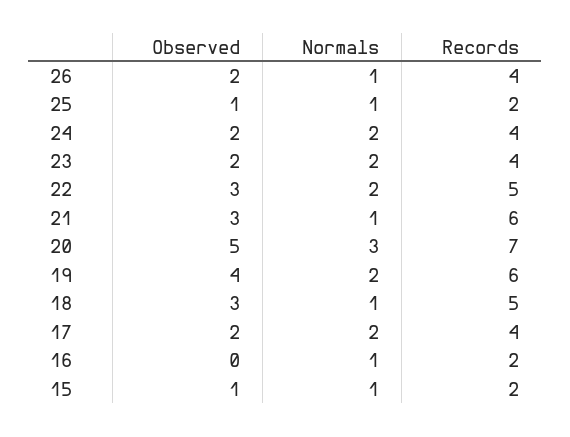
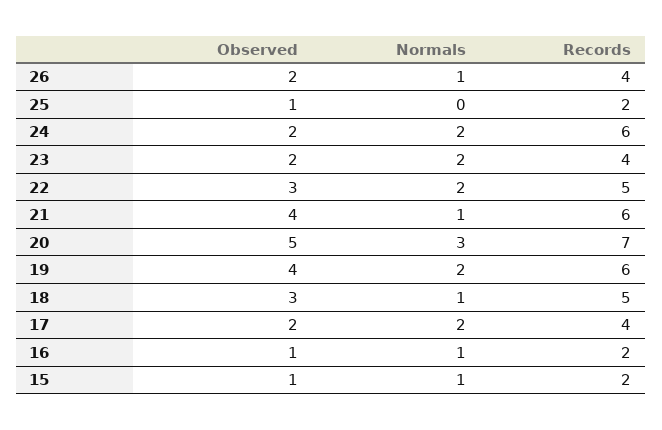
  {
    "Observed": {
      "26": 2,
      "25": 1,
      "24": 2,
      "23": 2,
      "22": 3,
-     "21": 3,
+     "21": 4,
      "20": 5,
      "19": 4,
      "18": 3,
      "17": 2,
-     "16": 0,
+     "16": 1,
      "15": 1
    },
    "Normals": {
      "26": 1,
-     "25": 1,
+     "25": 0,
      "24": 2,
      "23": 2,
      "22": 2,
      "21": 1,
      "20": 3,
      "19": 2,
      "18": 1,
      "17": 2,
      "16": 1,
      "15": 1
    },
    "Records": {
      "26": 4,
      "25": 2,
-     "24": 4,
+     "24": 6,
      "23": 4,
      "22": 5,
      "21": 6,
      "20": 7,
      "19": 6,
      "18": 5,
      "17": 4,
      "16": 2,
      "15": 2
    }
  }

